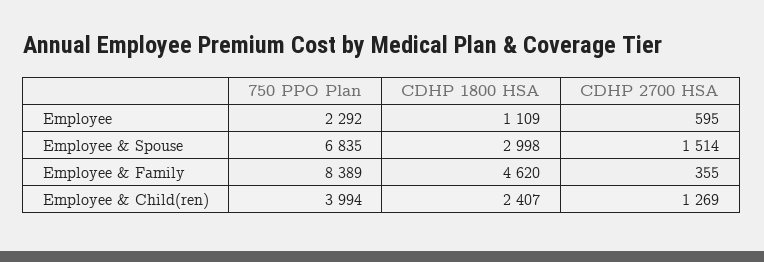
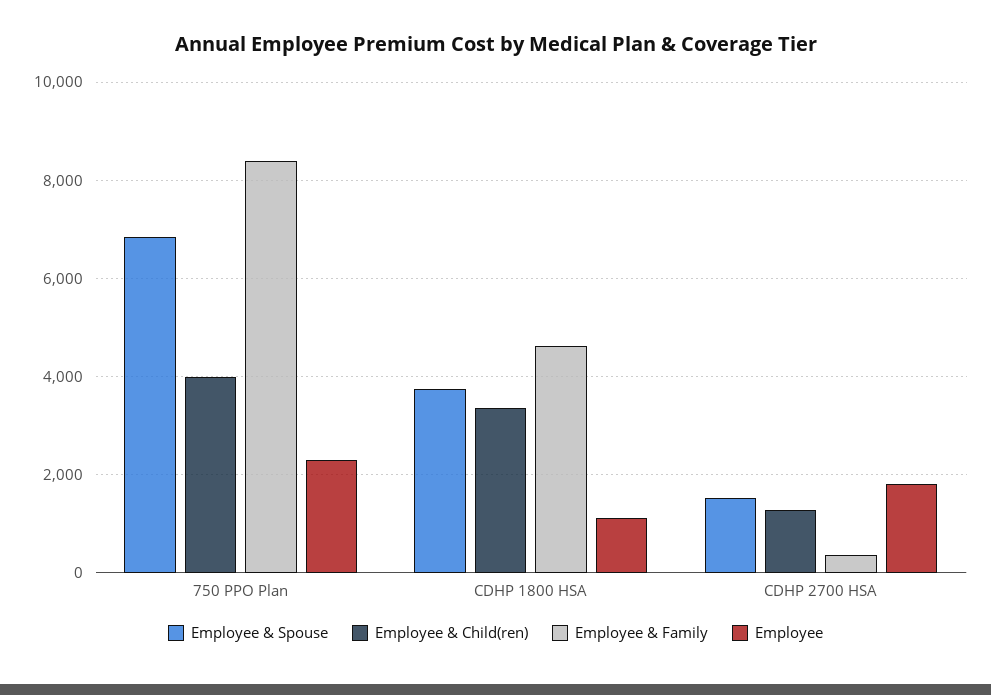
  {
    "Employee": {
      "750 PPO Plan": 2292,
      "CDHP 1800 HSA": 1109,
-     "CDHP 2700 HSA": 595
+     "CDHP 2700 HSA": 1800
    },
    "Employee & Spouse": {
      "750 PPO Plan": 6835,
-     "CDHP 1800 HSA": 2998,
+     "CDHP 1800 HSA": 3800,
      "CDHP 2700 HSA": 1514
    },
    "Employee & Family": {
      "750 PPO Plan": 8389,
      "CDHP 1800 HSA": 4620,
      "CDHP 2700 HSA": 355
    },
    "Employee & Child(ren)": {
      "750 PPO Plan": 3994,
-     "CDHP 1800 HSA": 2407,
+     "CDHP 1800 HSA": 3400,
      "CDHP 2700 HSA": 1269
    }
  }

